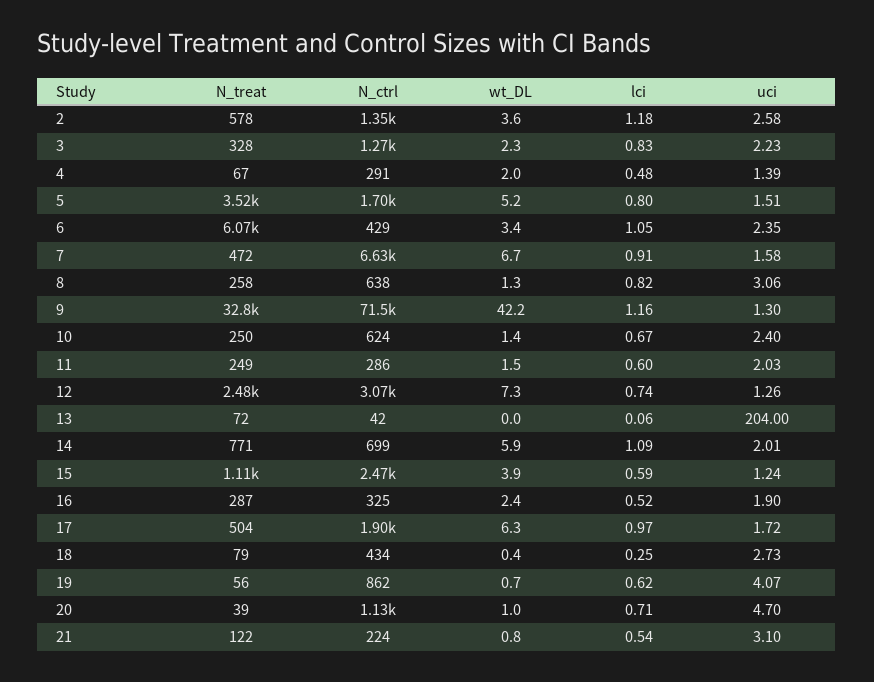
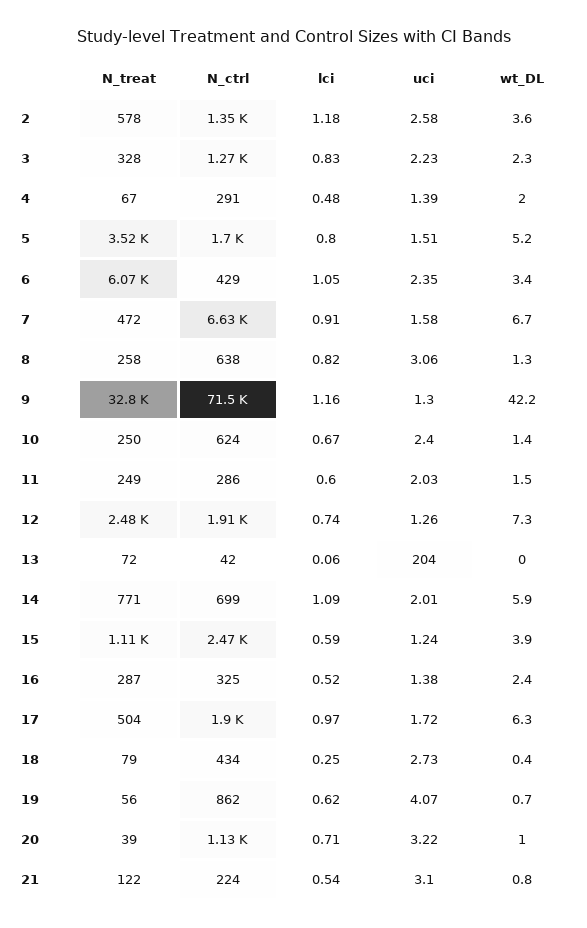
  {
    "N_treat": {
      "2": 578,
      "3": 328,
      "4": 67,
      "5": 3520,
      "6": 6070,
      "7": 472,
      "8": 258,
      "9": 32800,
      "10": 250,
      "11": 249,
      "12": 2480,
      "13": 72,
      "14": 771,
      "15": 1110,
      "16": 287,
      "17": 504,
      "18": 79,
      "19": 56,
      "20": 39,
      "21": 122
    },
    "N_ctrl": {
      "2": 1350,
      "3": 1270,
      "4": 291,
      "5": 1700,
      "6": 429,
      "7": 6630,
      "8": 638,
      "9": 71500,
      "10": 624,
      "11": 286,
-     "12": 3070,
+     "12": 1910,
      "13": 42,
      "14": 699,
      "15": 2470,
      "16": 325,
      "17": 1900,
      "18": 434,
      "19": 862,
      "20": 1130,
      "21": 224
    },
    "wt_DL": {
      "2": 3.6,
      "3": 2.3,
      "4": 2,
      "5": 5.2,
      "6": 3.4,
      "7": 6.7,
      "8": 1.3,
      "9": 42.2,
      "10": 1.4,
      "11": 1.5,
      "12": 7.3,
      "13": 0,
      "14": 5.9,
      "15": 3.9,
      "16": 2.4,
      "17": 6.3,
      "18": 0.4,
      "19": 0.7,
      "20": 1,
      "21": 0.8
    },
    "lci": {
      "2": 1.18,
      "3": 0.83,
      "4": 0.48,
      "5": 0.8,
      "6": 1.05,
      "7": 0.91,
      "8": 0.82,
      "9": 1.16,
      "10": 0.67,
      "11": 0.6,
      "12": 0.74,
      "13": 0.06,
      "14": 1.09,
      "15": 0.59,
      "16": 0.52,
      "17": 0.97,
      "18": 0.25,
      "19": 0.62,
      "20": 0.71,
      "21": 0.54
    },
    "uci": {
      "2": 2.58,
      "3": 2.23,
      "4": 1.39,
      "5": 1.51,
      "6": 2.35,
      "7": 1.58,
      "8": 3.06,
      "9": 1.3,
      "10": 2.4,
      "11": 2.03,
      "12": 1.26,
      "13": 204,
      "14": 2.01,
      "15": 1.24,
-     "16": 1.9,
+     "16": 1.38,
      "17": 1.72,
      "18": 2.73,
      "19": 4.07,
-     "20": 4.7,
+     "20": 3.22,
      "21": 3.1
    }
  }

